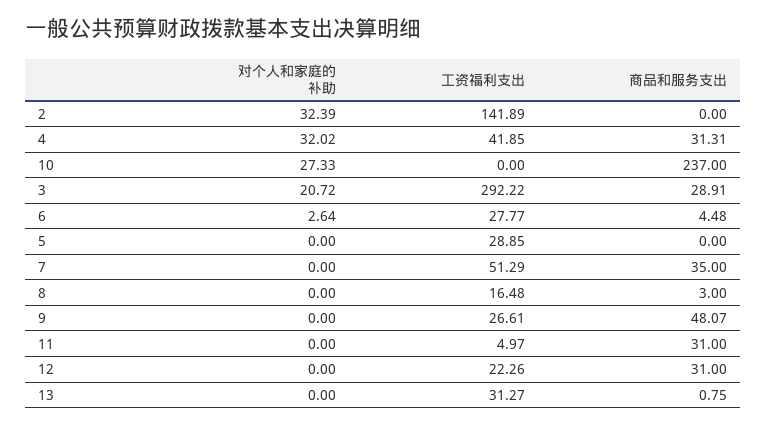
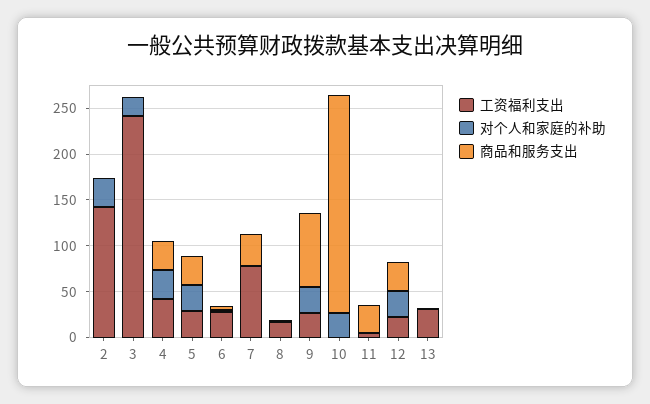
  {
    "对个人和家庭的补助": {
      "2": 32.39,
      "4": 32.02,
      "10": 27.33,
      "3": 20.72,
      "6": 2.64,
-     "5": 0,
+     "5": 30,
      "7": 0,
      "8": 0,
-     "9": 0,
+     "9": 30,
      "11": 0,
-     "12": 0,
+     "12": 30,
      "13": 0
    },
    "工资福利支出": {
      "2": 141.89,
      "4": 41.85,
      "10": 0,
-     "3": 292.22,
+     "3": 240,
      "6": 27.77,
      "5": 28.85,
-     "7": 51.29,
+     "7": 80,
      "8": 16.48,
      "9": 26.61,
      "11": 4.97,
      "12": 22.26,
      "13": 31.27
    },
    "商品和服务支出": {
      "2": 0,
      "4": 31.31,
      "10": 237,
-     "3": 28.91,
+     "3": 0,
      "6": 4.48,
-     "5": 0,
+     "5": 30,
      "7": 35,
      "8": 3,
-     "9": 48.07,
+     "9": 80,
      "11": 31,
      "12": 31,
      "13": 0.75
    }
  }

